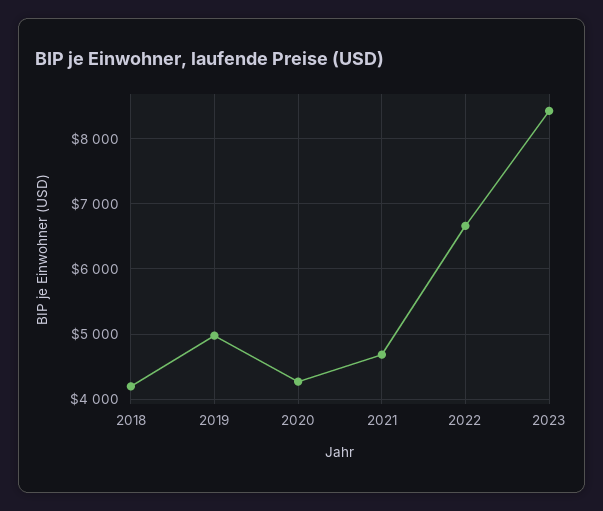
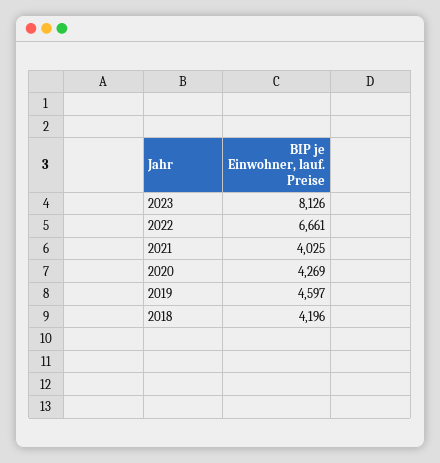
  {
    "2018": 4196,
-   "2019": 5000,
+   "2019": 4597,
    "2020": 4269,
-   "2021": 4700,
+   "2021": 4025,
    "2022": 6661,
-   "2023": 8400
+   "2023": 8126
  }

